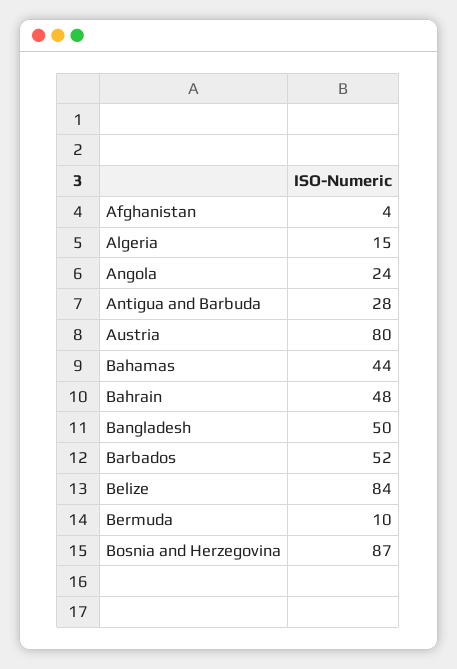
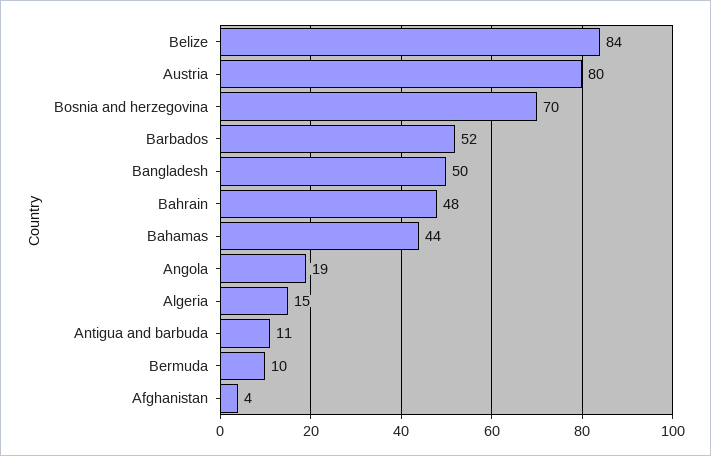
  {
    "Afghanistan": 4,
    "Algeria": 15,
-   "Angola": 24,
+   "Angola": 19,
-   "Antigua and Barbuda": 28,
+   "Antigua and Barbuda": 11,
    "Austria": 80,
    "Bahamas": 44,
    "Bahrain": 48,
    "Bangladesh": 50,
    "Barbados": 52,
    "Belize": 84,
    "Bermuda": 10,
-   "Bosnia and Herzegovina": 87
+   "Bosnia and Herzegovina": 70
  }

